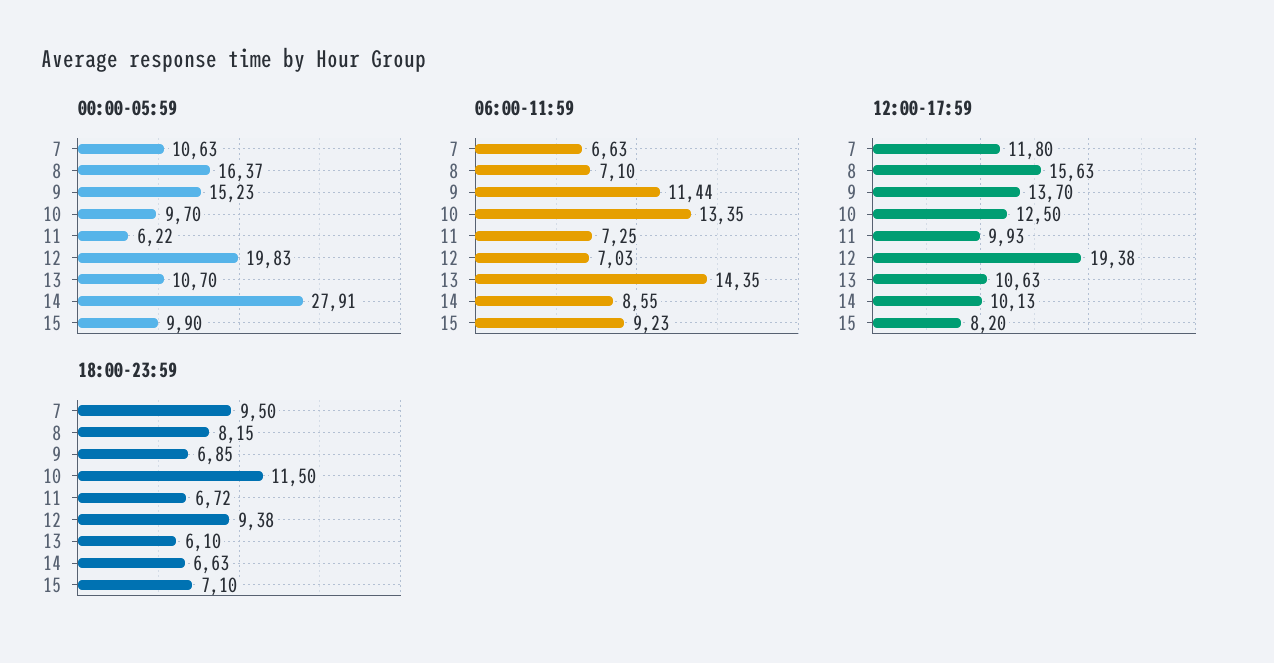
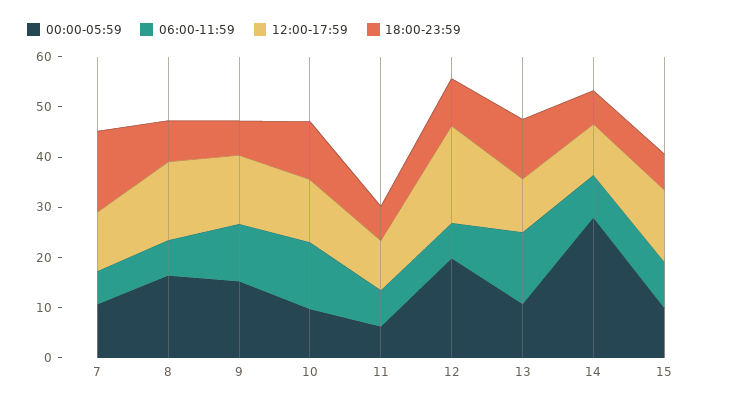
  {
    "00:00-05:59": {
      "7": 10.63,
      "8": 16.37,
      "9": 15.23,
      "10": 9.7,
      "11": 6.22,
      "12": 19.83,
      "13": 10.7,
      "14": 27.91,
      "15": 9.9
    },
    "06:00-11:59": {
      "7": 6.63,
      "8": 7.1,
      "9": 11.44,
      "10": 13.35,
      "11": 7.25,
      "12": 7.03,
      "13": 14.35,
      "14": 8.55,
      "15": 9.23
    },
    "12:00-17:59": {
      "7": 11.8,
      "8": 15.63,
      "9": 13.7,
      "10": 12.5,
      "11": 9.93,
      "12": 19.38,
      "13": 10.63,
      "14": 10.13,
-     "15": 8.2
+     "15": 14
    },
    "18:00-23:59": {
-     "7": 9.5,
+     "7": 16,
      "8": 8.15,
      "9": 6.85,
      "10": 11.5,
      "11": 6.72,
      "12": 9.38,
-     "13": 6.1,
+     "13": 12,
      "14": 6.63,
      "15": 7.1
    }
  }

